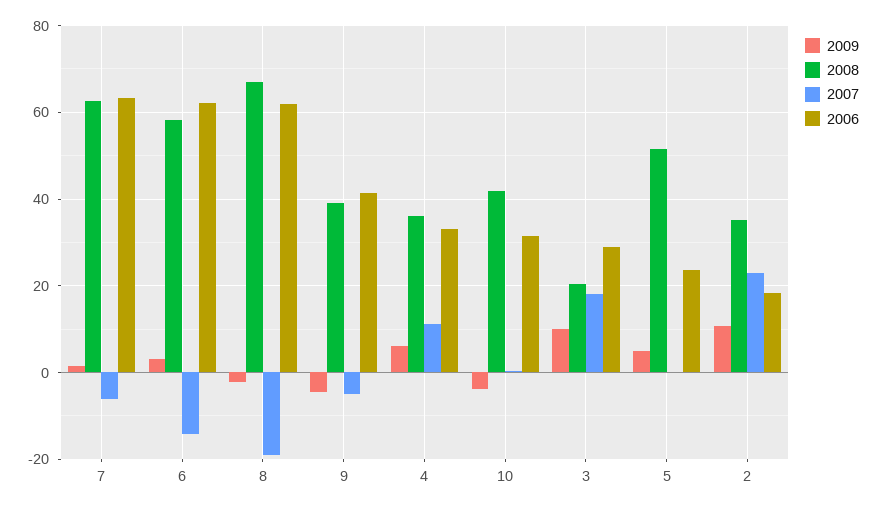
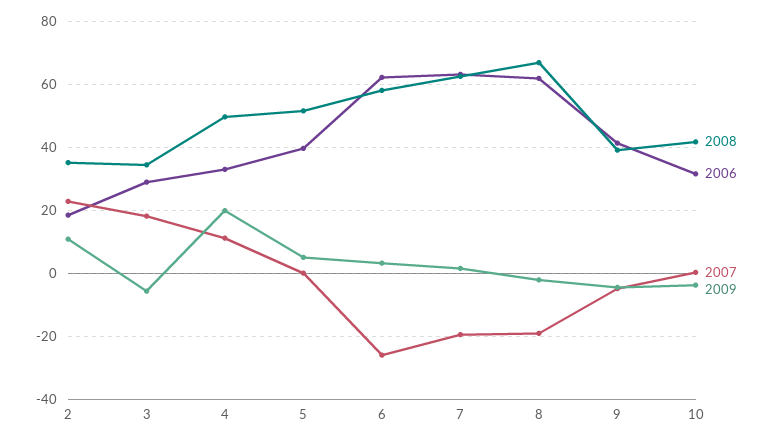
  {
    "2009": {
      "7": 2,
      "6": 4,
      "8": -2,
      "9": -4,
-     "4": 6,
+     "4": 20,
      "10": -4,
-     "3": 10,
+     "3": -6,
      "5": 6,
      "2": 10
    },
    "2008": {
      "7": 62,
      "6": 58,
      "8": 66,
      "9": 40,
-     "4": 36,
+     "4": 50,
      "10": 42,
-     "3": 20,
+     "3": 34,
      "5": 52,
      "2": 36
    },
    "2007": {
-     "7": -6,
+     "7": -20,
-     "6": -14,
+     "6": -26,
      "8": -20,
      "9": -4,
      "4": 12,
      "10": 0,
      "3": 18,
      "5": 0,
      "2": 22
    },
    "2006": {
      "7": 64,
      "6": 62,
      "8": 62,
      "9": 42,
      "4": 32,
      "10": 32,
      "3": 28,
-     "5": 24,
+     "5": 40,
      "2": 18
    }
  }

